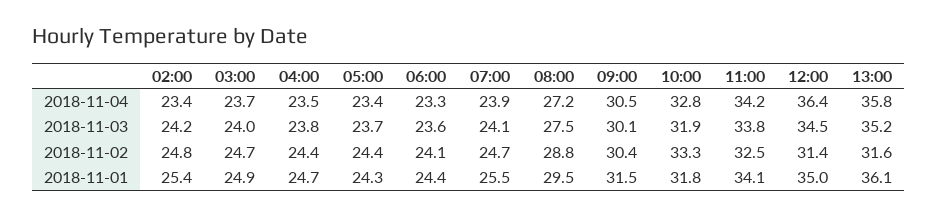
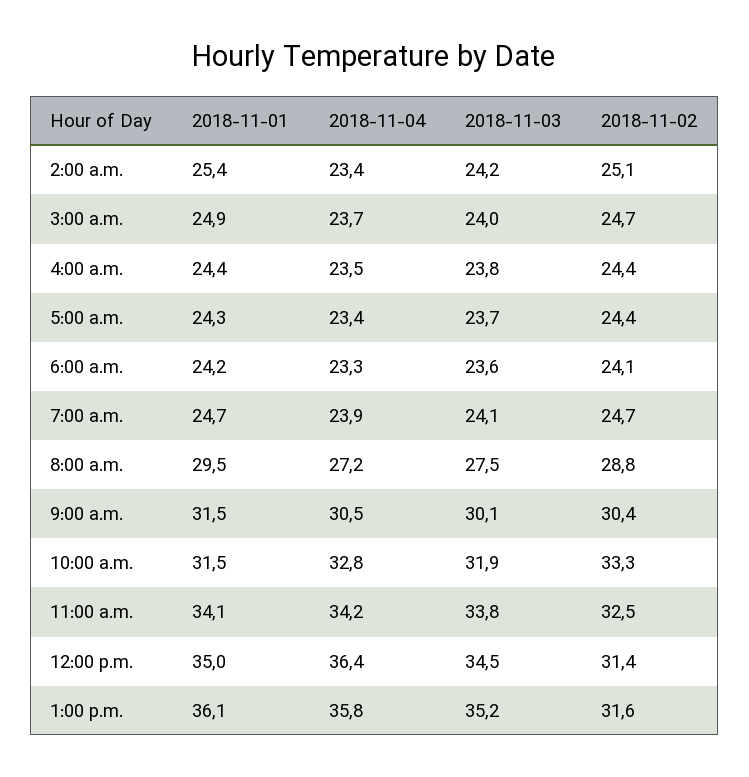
  {
    "02:00": {
      "2018-11-04": 23.4,
      "2018-11-03": 24.2,
-     "2018-11-02": 24.8,
+     "2018-11-02": 25.1,
      "2018-11-01": 25.4
    },
    "03:00": {
      "2018-11-04": 23.7,
      "2018-11-03": 24,
      "2018-11-02": 24.7,
      "2018-11-01": 24.9
    },
    "04:00": {
      "2018-11-04": 23.5,
      "2018-11-03": 23.8,
      "2018-11-02": 24.4,
-     "2018-11-01": 24.7
+     "2018-11-01": 24.4
    },
    "05:00": {
      "2018-11-04": 23.4,
      "2018-11-03": 23.7,
      "2018-11-02": 24.4,
      "2018-11-01": 24.3
    },
    "06:00": {
      "2018-11-04": 23.3,
      "2018-11-03": 23.6,
      "2018-11-02": 24.1,
-     "2018-11-01": 24.4
+     "2018-11-01": 24.2
    },
    "07:00": {
      "2018-11-04": 23.9,
      "2018-11-03": 24.1,
      "2018-11-02": 24.7,
-     "2018-11-01": 25.5
+     "2018-11-01": 24.7
    },
    "08:00": {
      "2018-11-04": 27.2,
      "2018-11-03": 27.5,
      "2018-11-02": 28.8,
      "2018-11-01": 29.5
    },
    "09:00": {
      "2018-11-04": 30.5,
      "2018-11-03": 30.1,
      "2018-11-02": 30.4,
      "2018-11-01": 31.5
    },
    "10:00": {
      "2018-11-04": 32.8,
      "2018-11-03": 31.9,
      "2018-11-02": 33.3,
-     "2018-11-01": 31.8
+     "2018-11-01": 31.5
    },
    "11:00": {
      "2018-11-04": 34.2,
      "2018-11-03": 33.8,
      "2018-11-02": 32.5,
      "2018-11-01": 34.1
    },
    "12:00": {
      "2018-11-04": 36.4,
      "2018-11-03": 34.5,
      "2018-11-02": 31.4,
      "2018-11-01": 35
    },
    "13:00": {
      "2018-11-04": 35.8,
      "2018-11-03": 35.2,
      "2018-11-02": 31.6,
      "2018-11-01": 36.1
    }
  }

